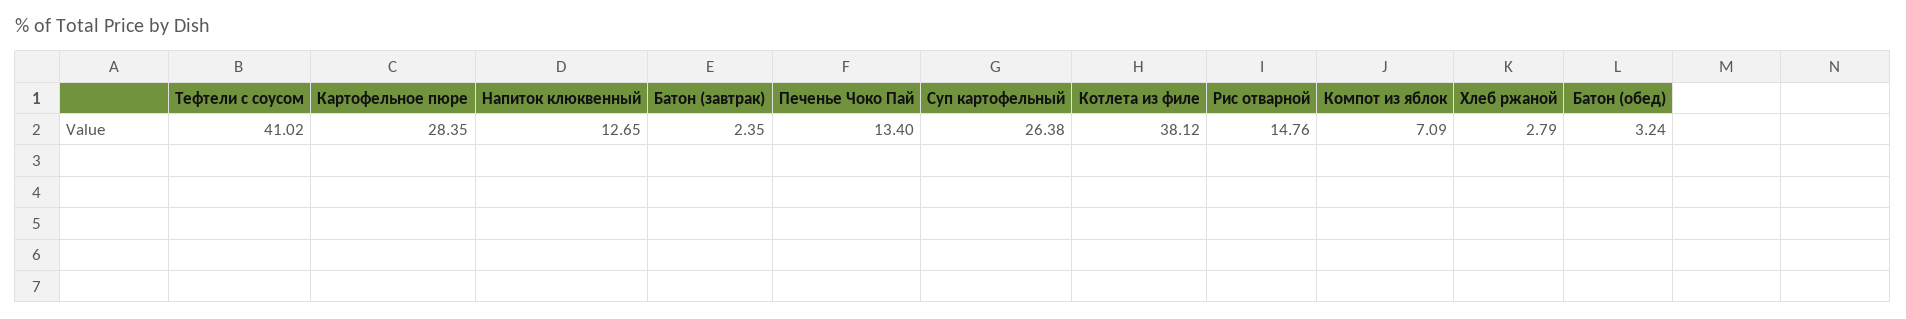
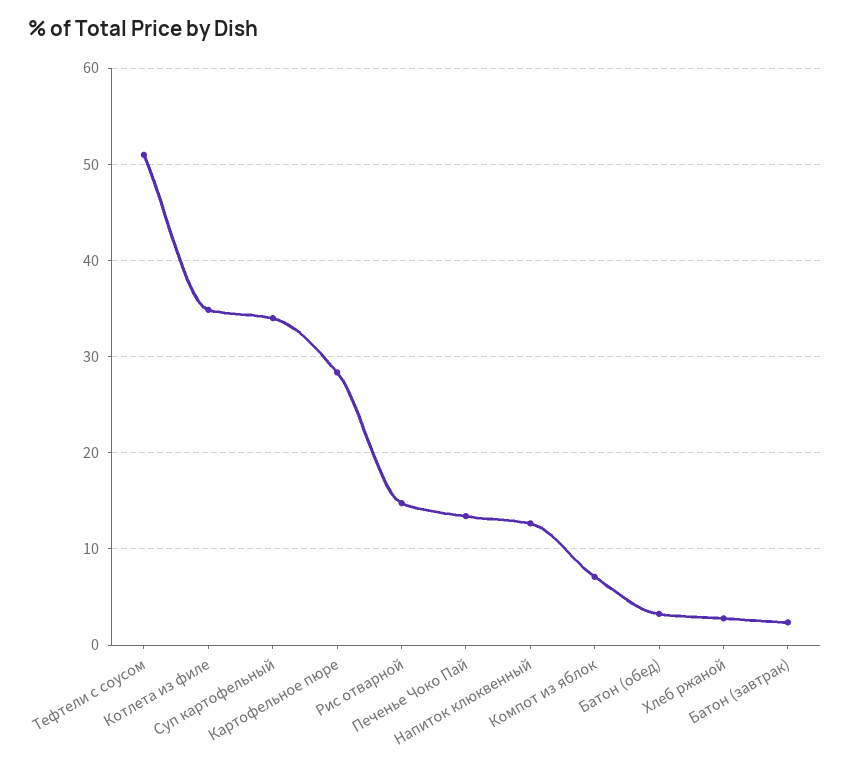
  {
-   "Тефтели с соусом": 41.02,
+   "Тефтели с соусом": 51,
    "Картофельное пюре": 28.35,
    "Напиток клюквенный": 12.65,
    "Батон (завтрак)": 2.35,
    "Печенье Чоко Пай": 13.4,
-   "Суп картофельный": 26.38,
+   "Суп картофельный": 34,
-   "Котлета из филе": 38.12,
+   "Котлета из филе": 35,
    "Рис отварной": 14.76,
    "Компот из яблок": 7.09,
    "Хлеб ржаной": 2.79,
    "Батон (обед)": 3.24
  }

